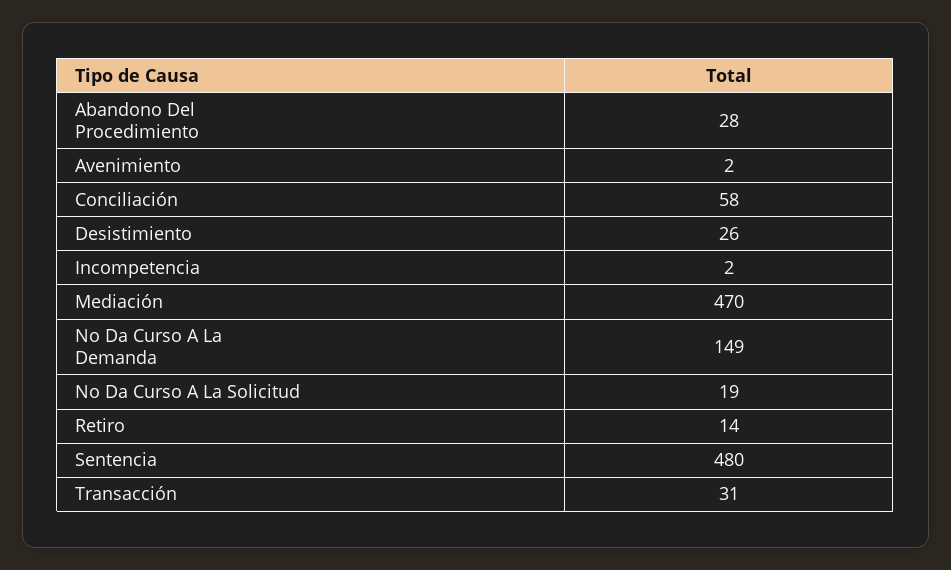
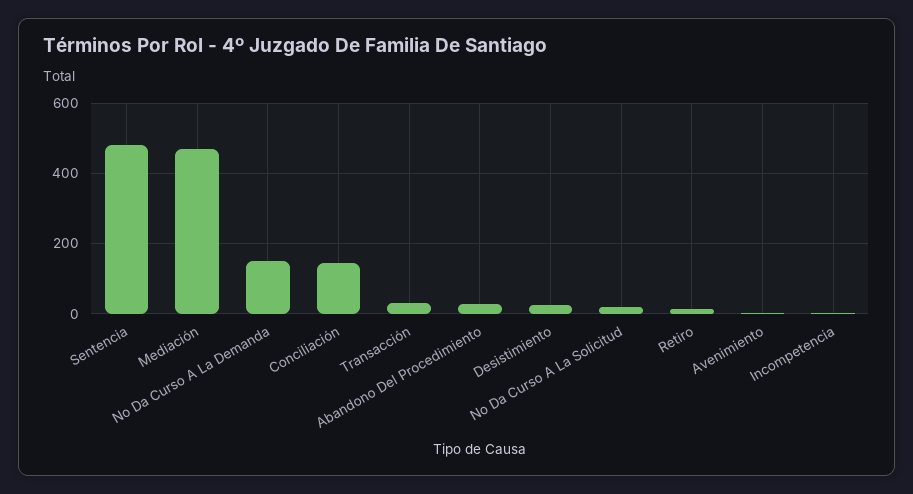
  {
    "Abandono Del Procedimiento": 28,
    "Avenimiento": 2,
-   "Conciliación": 58,
+   "Conciliación": 140,
    "Desistimiento": 26,
    "Incompetencia": 2,
    "Mediación": 470,
    "No Da Curso A La Demanda": 149,
    "No Da Curso A La Solicitud": 19,
    "Retiro": 14,
    "Sentencia": 480,
    "Transacción": 31
  }

